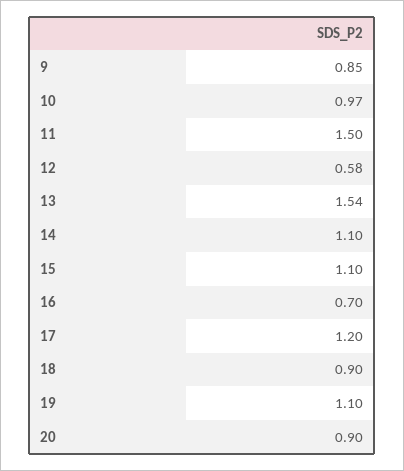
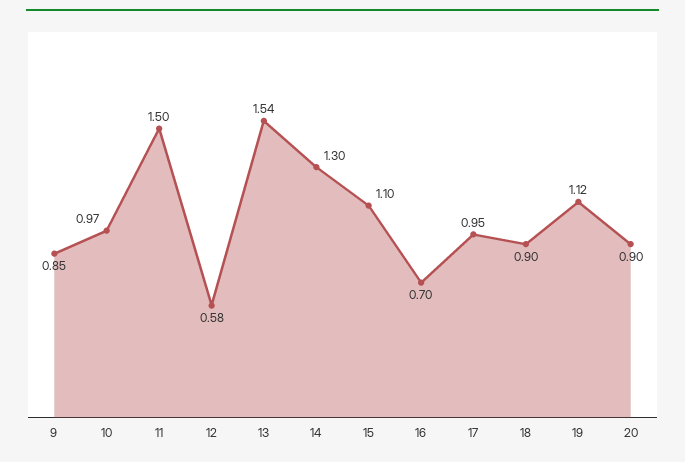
  {
    "9": 0.85,
    "10": 0.97,
    "11": 1.5,
    "12": 0.58,
    "13": 1.54,
-   "14": 1.1,
+   "14": 1.3,
    "15": 1.1,
    "16": 0.7,
-   "17": 1.2,
+   "17": 0.95,
    "18": 0.9,
-   "19": 1.1,
+   "19": 1.12,
    "20": 0.9
  }

